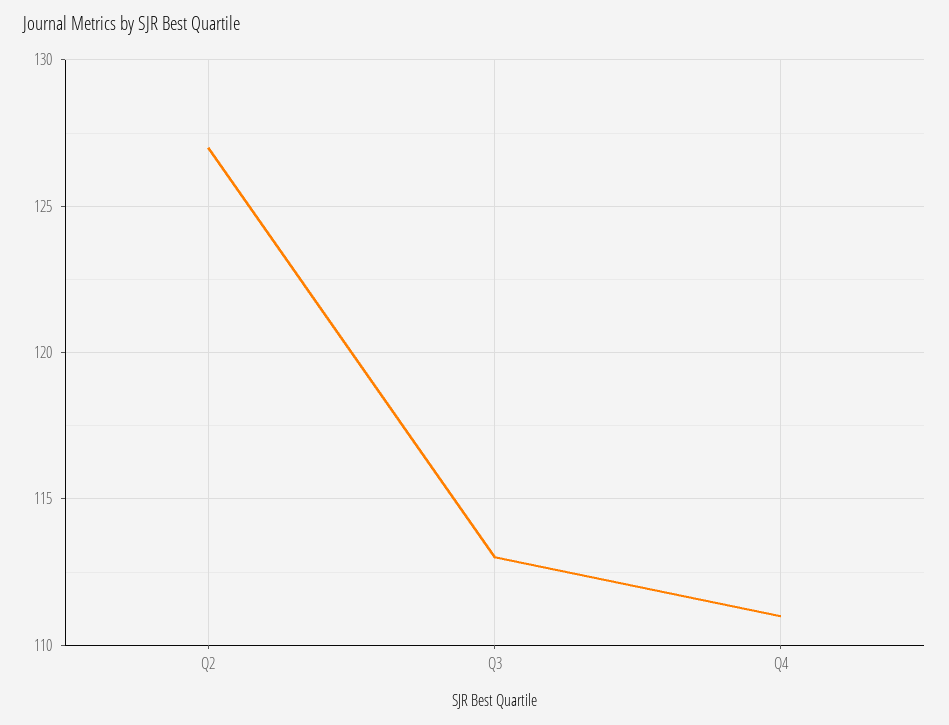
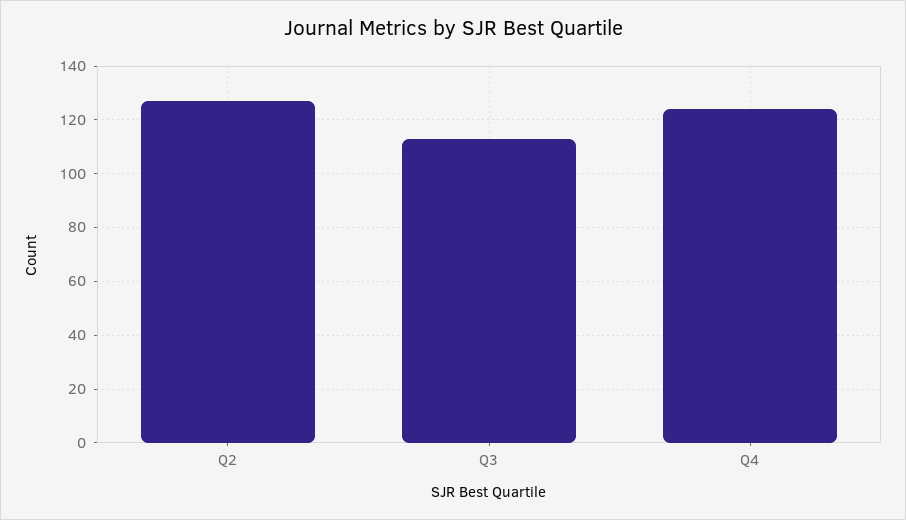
  {
    "Q2": 127,
    "Q3": 113,
-   "Q4": 111
+   "Q4": 125
  }

